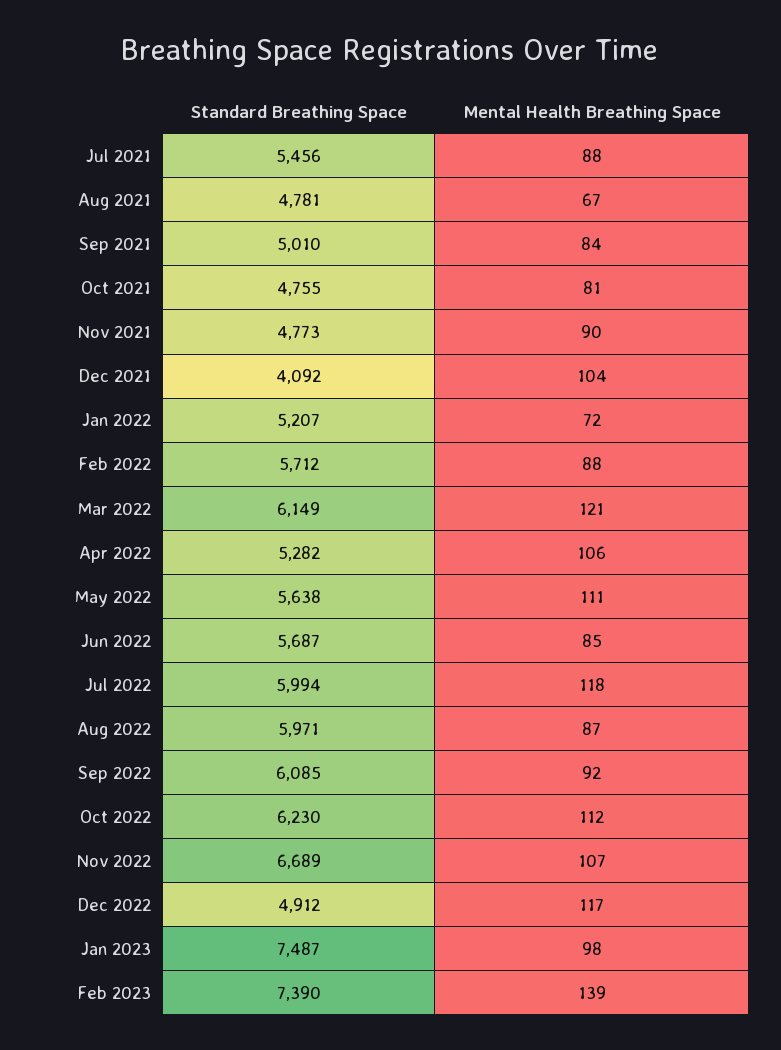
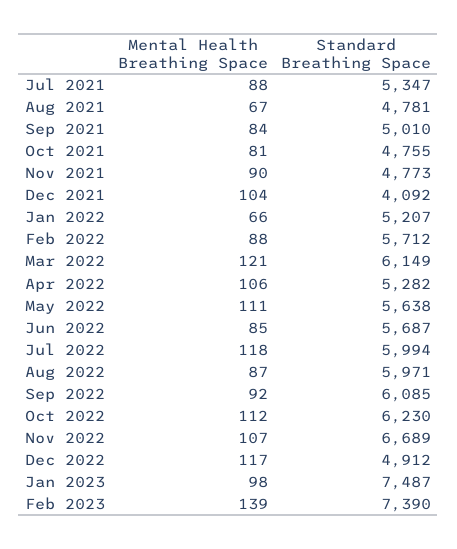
  {
    "Standard Breathing Space": {
-     "Jul 2021": 5456,
+     "Jul 2021": 5347,
      "Aug 2021": 4781,
      "Sep 2021": 5010,
      "Oct 2021": 4755,
      "Nov 2021": 4773,
      "Dec 2021": 4092,
      "Jan 2022": 5207,
      "Feb 2022": 5712,
      "Mar 2022": 6149,
      "Apr 2022": 5282,
      "May 2022": 5638,
      "Jun 2022": 5687,
      "Jul 2022": 5994,
      "Aug 2022": 5971,
      "Sep 2022": 6085,
      "Oct 2022": 6230,
      "Nov 2022": 6689,
      "Dec 2022": 4912,
      "Jan 2023": 7487,
      "Feb 2023": 7390
    },
    "Mental Health Breathing Space": {
      "Jul 2021": 88,
      "Aug 2021": 67,
      "Sep 2021": 84,
      "Oct 2021": 81,
      "Nov 2021": 90,
      "Dec 2021": 104,
-     "Jan 2022": 72,
+     "Jan 2022": 66,
      "Feb 2022": 88,
      "Mar 2022": 121,
      "Apr 2022": 106,
      "May 2022": 111,
      "Jun 2022": 85,
      "Jul 2022": 118,
      "Aug 2022": 87,
      "Sep 2022": 92,
      "Oct 2022": 112,
      "Nov 2022": 107,
      "Dec 2022": 117,
      "Jan 2023": 98,
      "Feb 2023": 139
    }
  }

